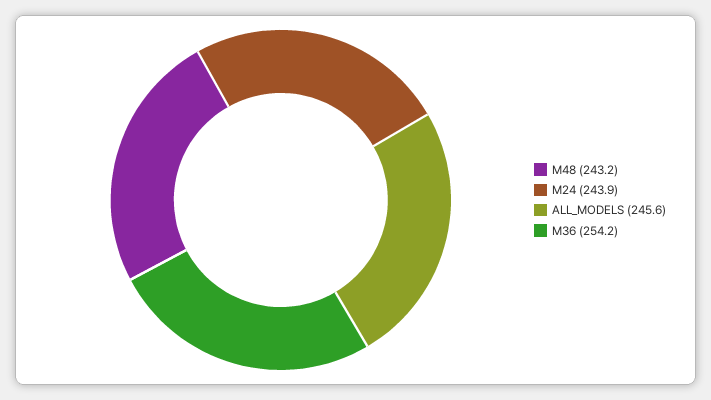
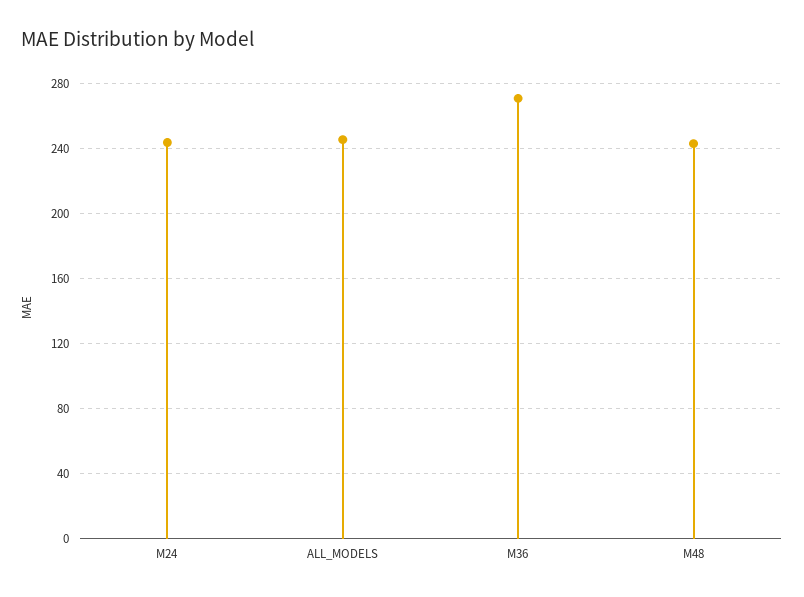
  {
    "M48": 243.2,
    "M24": 243.9,
    "ALL_MODELS": 245.6,
-   "M36": 254.2
+   "M36": 270
  }

